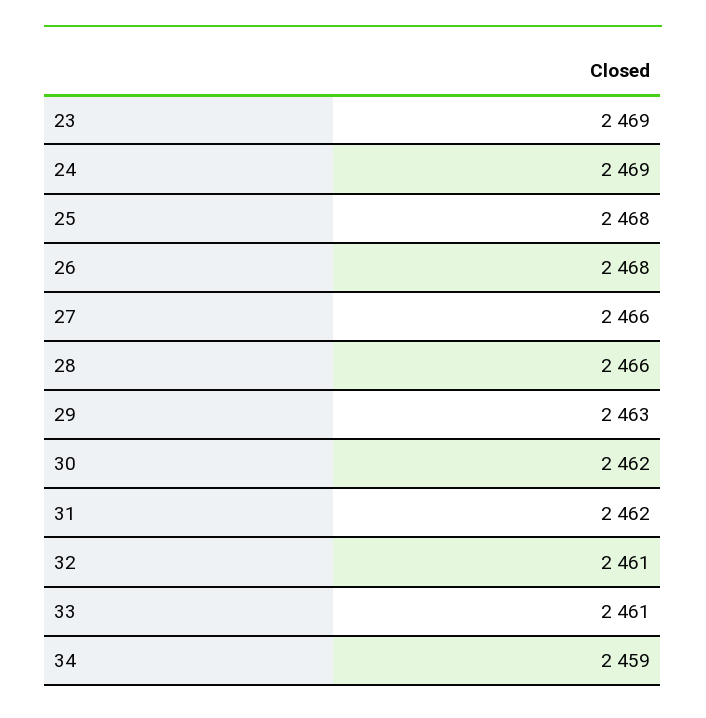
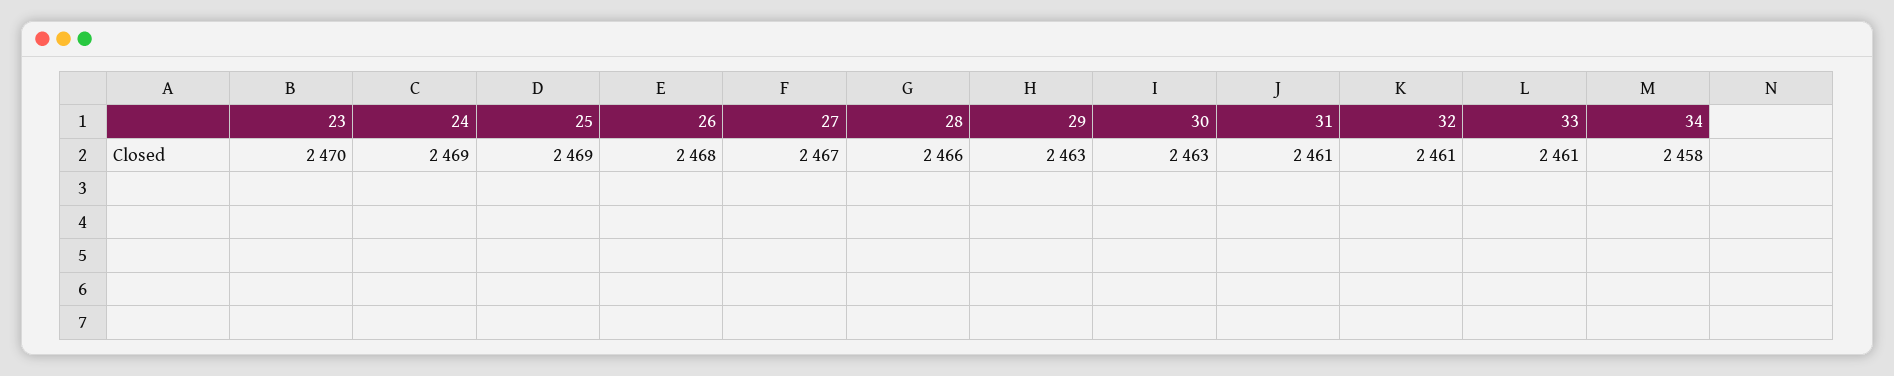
  {
-   "23": 2469,
+   "23": 2470,
    "24": 2469,
-   "25": 2468,
+   "25": 2469,
    "26": 2468,
-   "27": 2466,
+   "27": 2467,
    "28": 2466,
    "29": 2463,
-   "30": 2462,
+   "30": 2463,
-   "31": 2462,
+   "31": 2461,
    "32": 2461,
    "33": 2461,
-   "34": 2459
+   "34": 2458
  }

